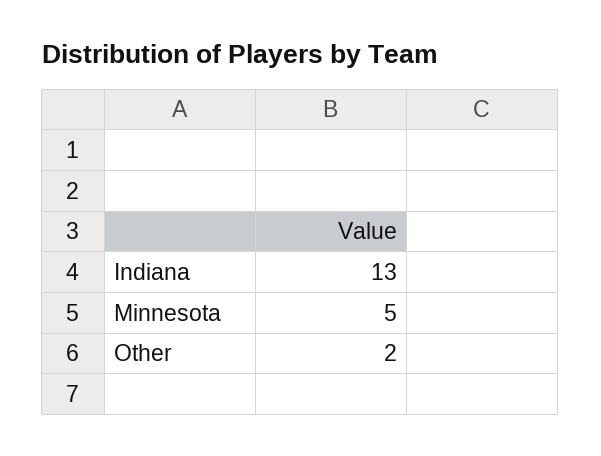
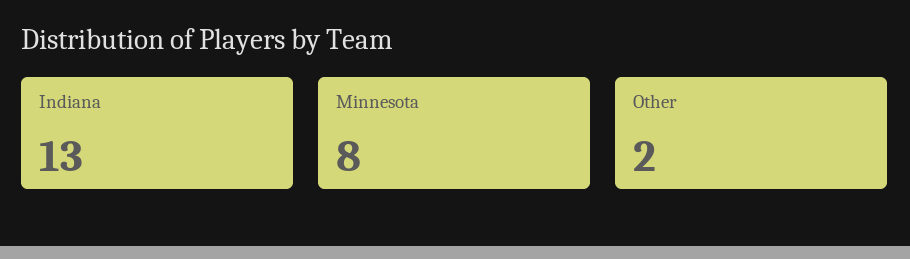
  {
    "Indiana": 13,
-   "Minnesota": 5,
+   "Minnesota": 8,
    "Other": 2
  }

